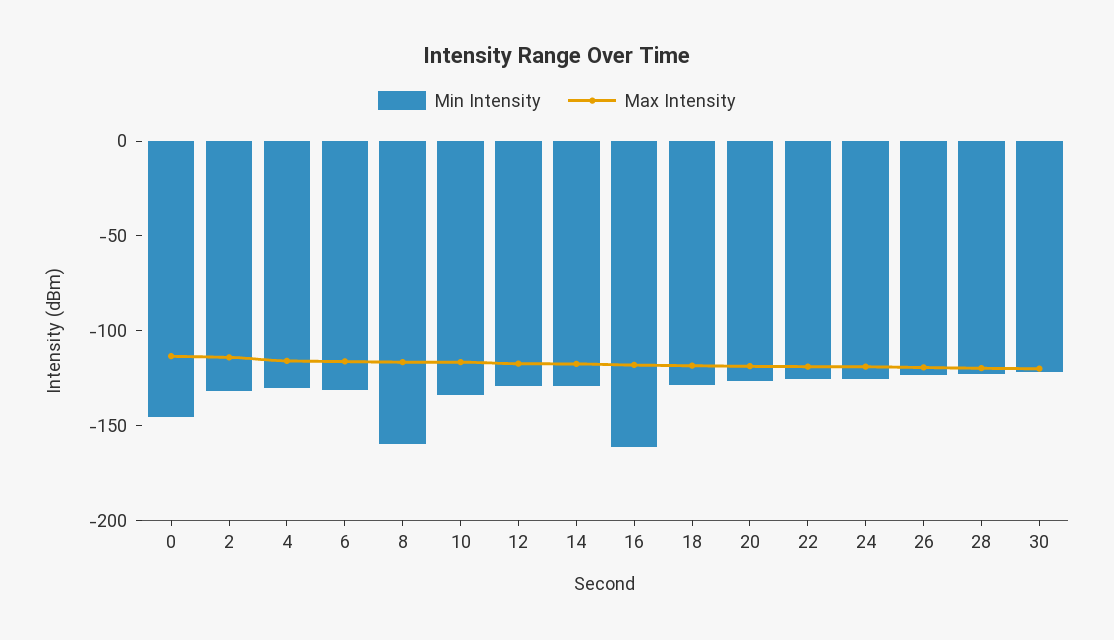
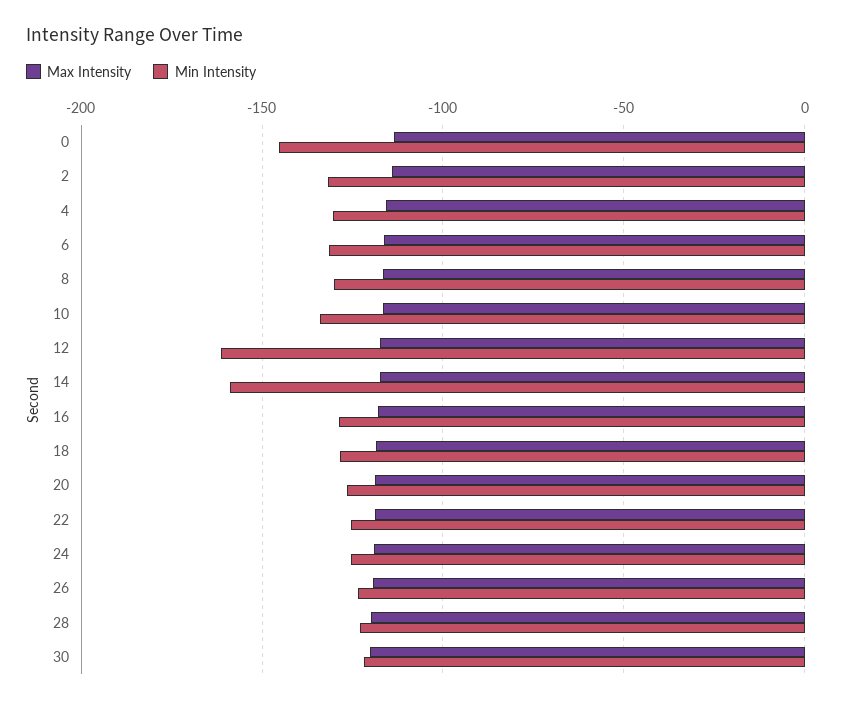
  {
    "Min Intensity": {
      "0": -145,
      "2": -130,
      "4": -130,
      "6": -130,
-     "8": -160,
+     "8": -130,
      "10": -135,
-     "12": -130,
+     "12": -160,
-     "14": -130,
+     "14": -160,
-     "16": -160,
+     "16": -130,
      "18": -130,
      "20": -125,
      "22": -125,
      "24": -125,
      "26": -125,
      "28": -125,
      "30": -120
    },
    "Max Intensity": {
      "0": -115,
      "2": -115,
      "4": -115,
      "6": -115,
      "8": -115,
      "10": -115,
      "12": -115,
      "14": -115,
      "16": -120,
      "18": -120,
      "20": -120,
      "22": -120,
      "24": -120,
      "26": -120,
      "28": -120,
      "30": -120
    }
  }

